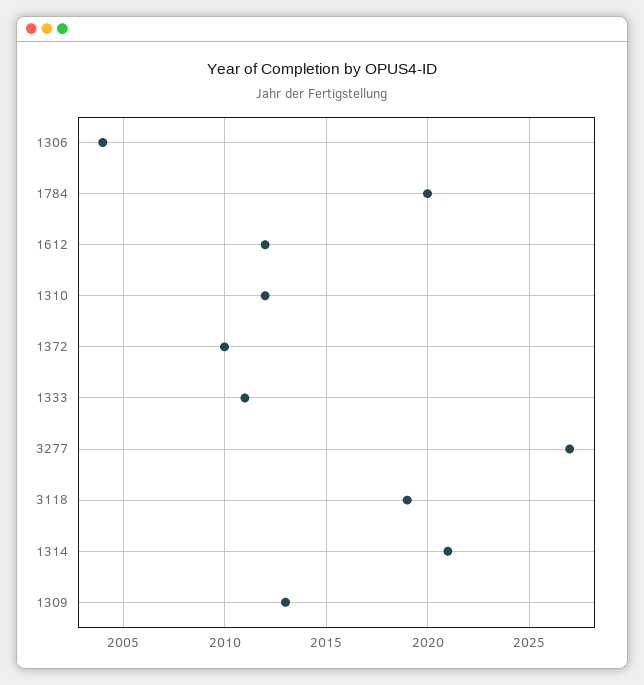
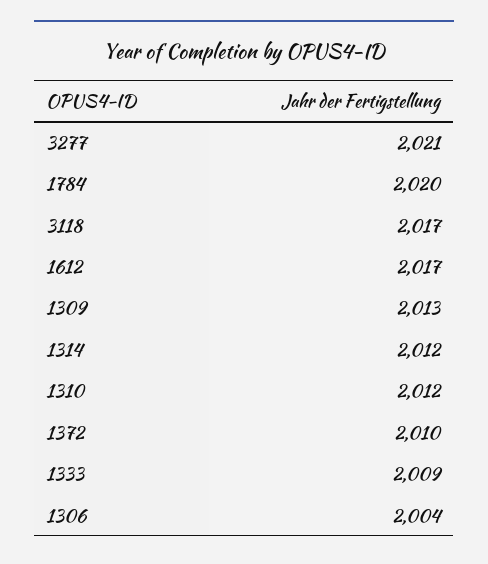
  {
    "1306": 2004,
    "1784": 2020,
-   "1612": 2012,
+   "1612": 2017,
    "1310": 2012,
    "1372": 2010,
-   "1333": 2011,
+   "1333": 2009,
-   "3277": 2027,
+   "3277": 2021,
-   "3118": 2019,
+   "3118": 2017,
-   "1314": 2021,
+   "1314": 2012,
    "1309": 2013
  }

